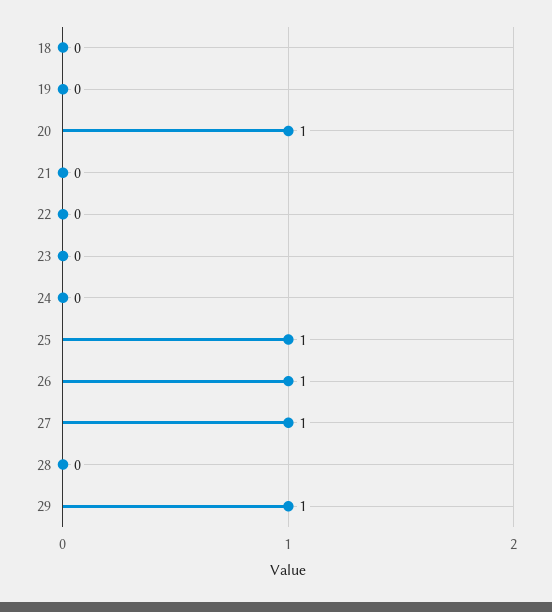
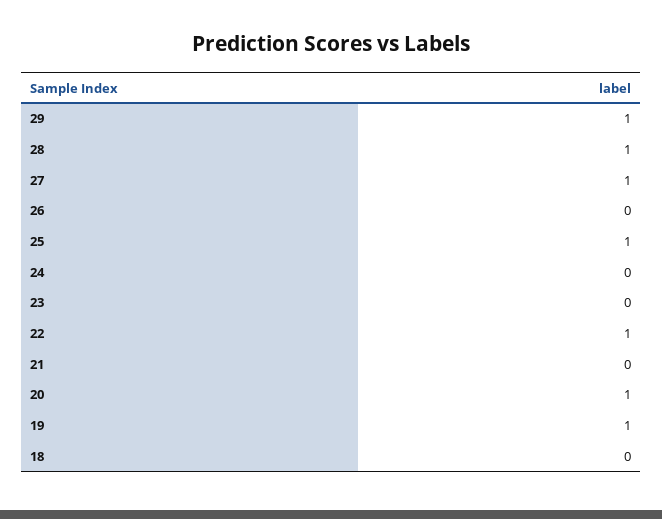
  {
    "18": 0,
-   "19": 0,
+   "19": 1,
    "20": 1,
    "21": 0,
-   "22": 0,
+   "22": 1,
    "23": 0,
    "24": 0,
    "25": 1,
-   "26": 1,
+   "26": 0,
    "27": 1,
-   "28": 0,
+   "28": 1,
    "29": 1
  }

